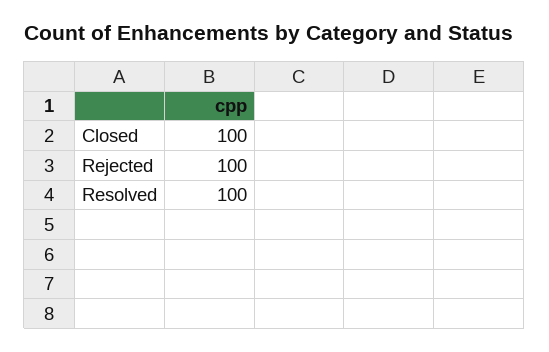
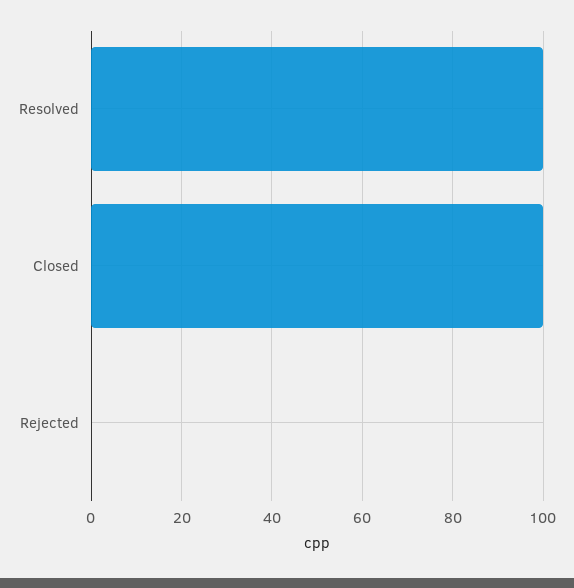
  {
    "Closed": 100,
-   "Rejected": 100,
+   "Rejected": 0,
    "Resolved": 100
  }

